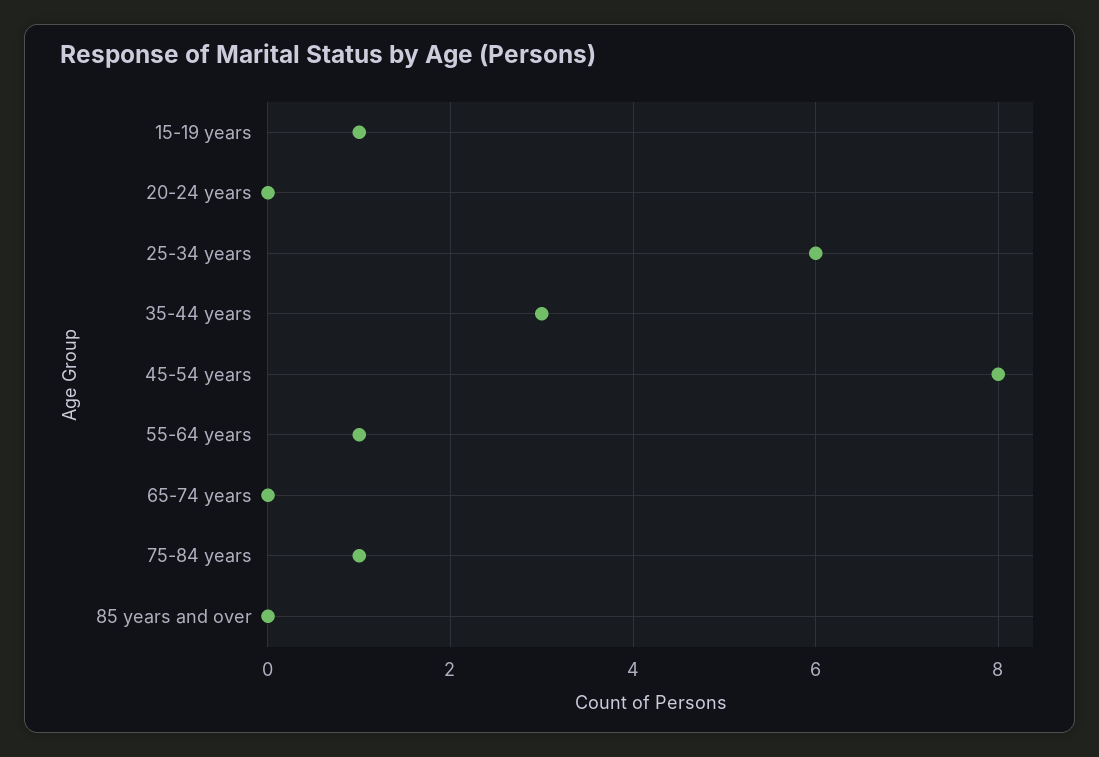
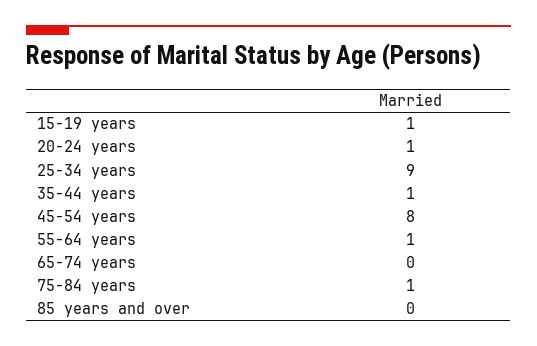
  {
    "15-19 years": 1,
-   "20-24 years": 0,
+   "20-24 years": 1,
-   "25-34 years": 6,
+   "25-34 years": 9,
-   "35-44 years": 3,
+   "35-44 years": 1,
    "45-54 years": 8,
    "55-64 years": 1,
    "65-74 years": 0,
    "75-84 years": 1,
    "85 years and over": 0
  }

